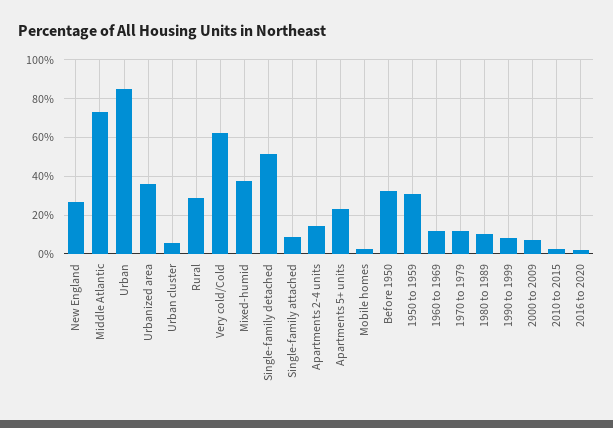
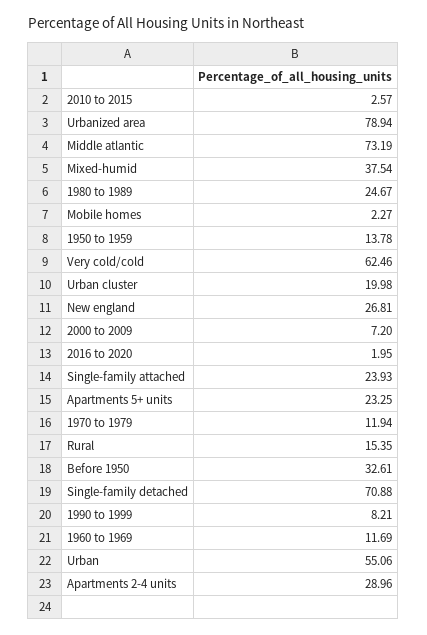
  {
    "New England": 26.81,
    "Middle Atlantic": 73.19,
-   "Urban": 85,
+   "Urban": 55.06,
-   "Urbanized area": 35,
+   "Urbanized area": 78.94,
-   "Urban cluster": 5,
+   "Urban cluster": 19.98,
-   "Rural": 30,
+   "Rural": 15.35,
    "Very cold/Cold": 62.46,
    "Mixed-humid": 37.54,
-   "Single-family detached": 50,
+   "Single-family detached": 70.88,
-   "Single-family attached": 10,
+   "Single-family attached": 23.93,
-   "Apartments 2-4 units": 15,
+   "Apartments 2-4 units": 28.96,
    "Apartments 5+ units": 23.25,
    "Mobile homes": 2.27,
    "Before 1950": 32.61,
-   "1950 to 1959": 30,
+   "1950 to 1959": 13.78,
    "1960 to 1969": 11.69,
    "1970 to 1979": 11.94,
-   "1980 to 1989": 10,
+   "1980 to 1989": 24.67,
    "1990 to 1999": 8.21,
    "2000 to 2009": 7.2,
    "2010 to 2015": 2.57,
    "2016 to 2020": 1.95
  }

